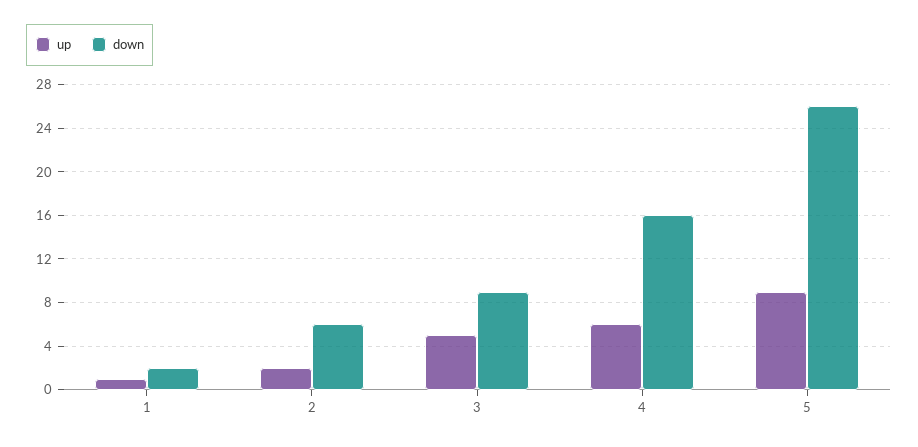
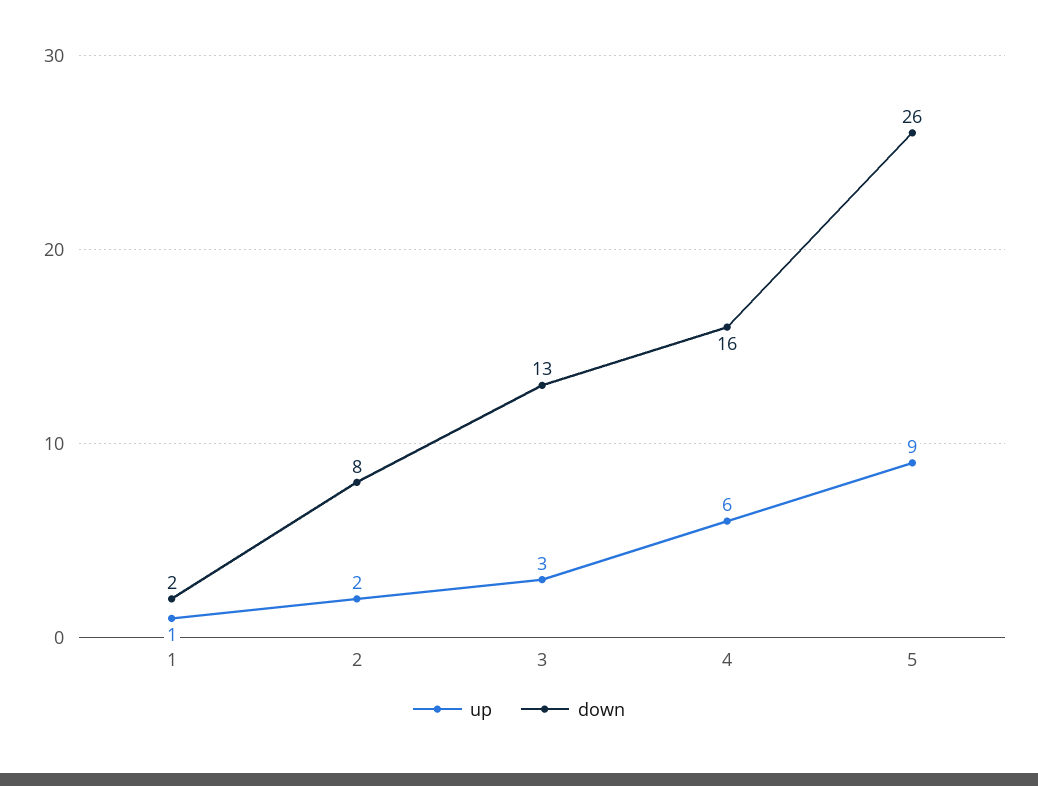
  {
    "up": {
      "1": 1,
      "2": 2,
-     "3": 5,
+     "3": 3,
      "4": 6,
      "5": 9
    },
    "down": {
      "1": 2,
-     "2": 6,
+     "2": 8,
-     "3": 9,
+     "3": 13,
      "4": 16,
      "5": 26
    }
  }

